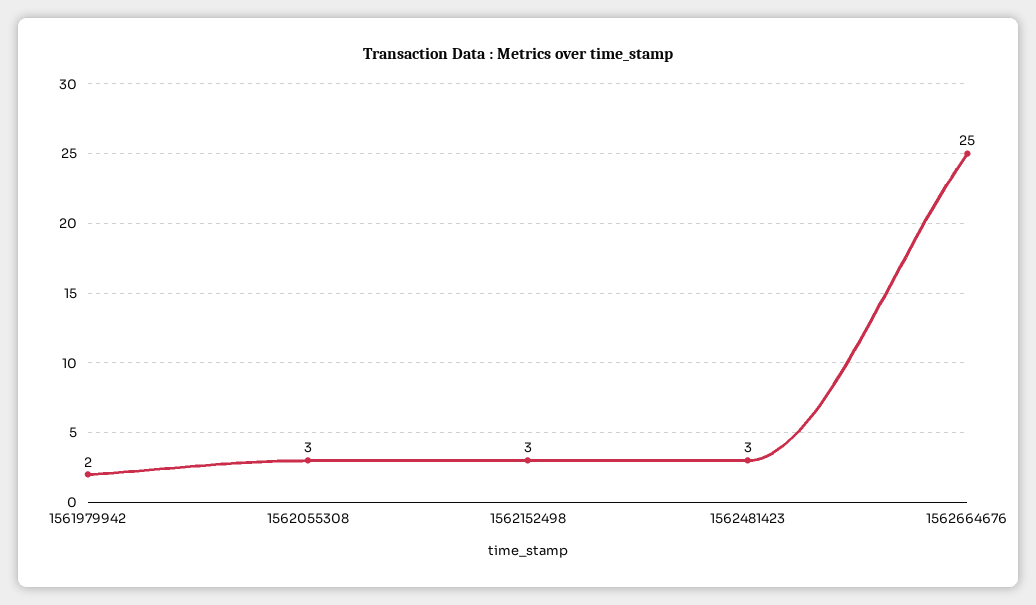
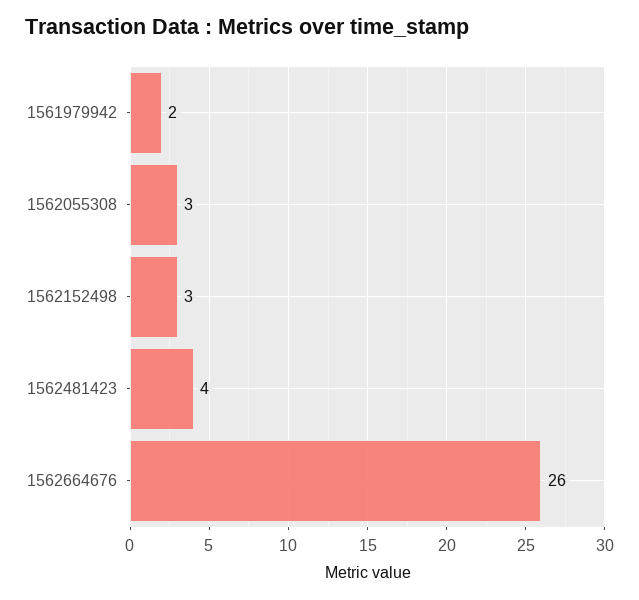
  {
    "1561979942": 2,
    "1562055308": 3,
    "1562152498": 3,
-   "1562481423": 3,
+   "1562481423": 4,
-   "1562664676": 25
+   "1562664676": 26
  }

